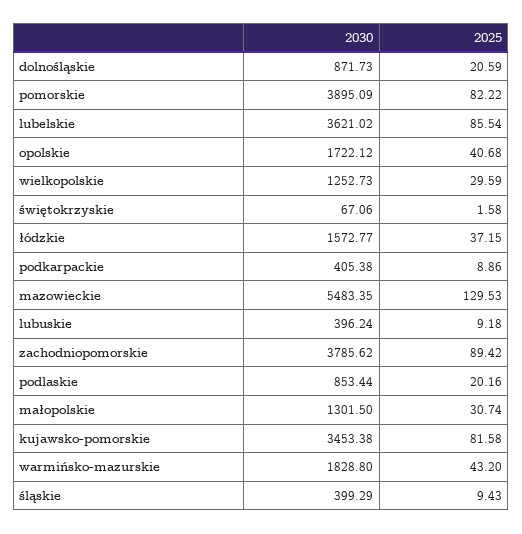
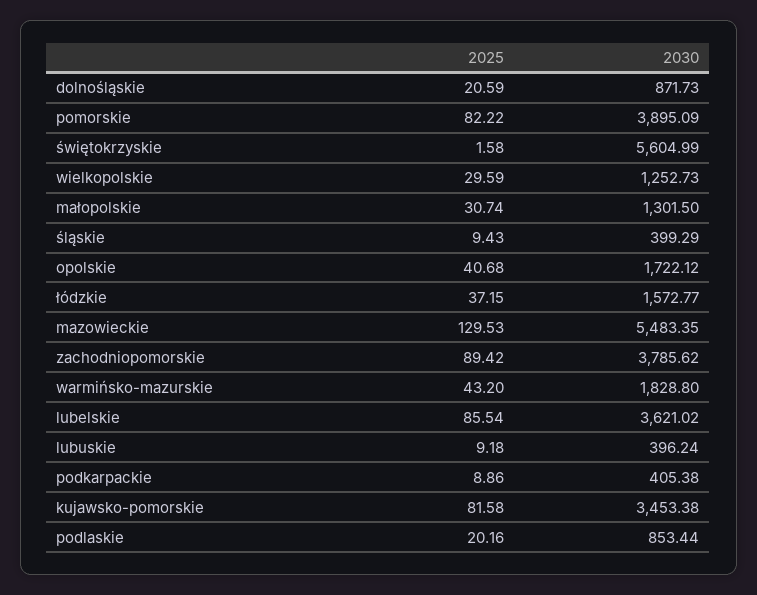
  {
    "2030": {
      "dolnośląskie": 871.73,
      "pomorskie": 3895.09,
      "lubelskie": 3621.02,
      "opolskie": 1722.12,
      "wielkopolskie": 1252.73,
-     "świętokrzyskie": 67.06,
+     "świętokrzyskie": 5604.99,
      "łódzkie": 1572.77,
      "podkarpackie": 405.38,
      "mazowieckie": 5483.35,
      "lubuskie": 396.24,
      "zachodniopomorskie": 3785.62,
      "podlaskie": 853.44,
      "małopolskie": 1301.5,
      "kujawsko-pomorskie": 3453.38,
      "warmińsko-mazurskie": 1828.8,
      "śląskie": 399.29
    },
    "2025": {
      "dolnośląskie": 20.59,
      "pomorskie": 82.22,
      "lubelskie": 85.54,
      "opolskie": 40.68,
      "wielkopolskie": 29.59,
      "świętokrzyskie": 1.58,
      "łódzkie": 37.15,
      "podkarpackie": 8.86,
      "mazowieckie": 129.53,
      "lubuskie": 9.18,
      "zachodniopomorskie": 89.42,
      "podlaskie": 20.16,
      "małopolskie": 30.74,
      "kujawsko-pomorskie": 81.58,
      "warmińsko-mazurskie": 43.2,
      "śląskie": 9.43
    }
  }

